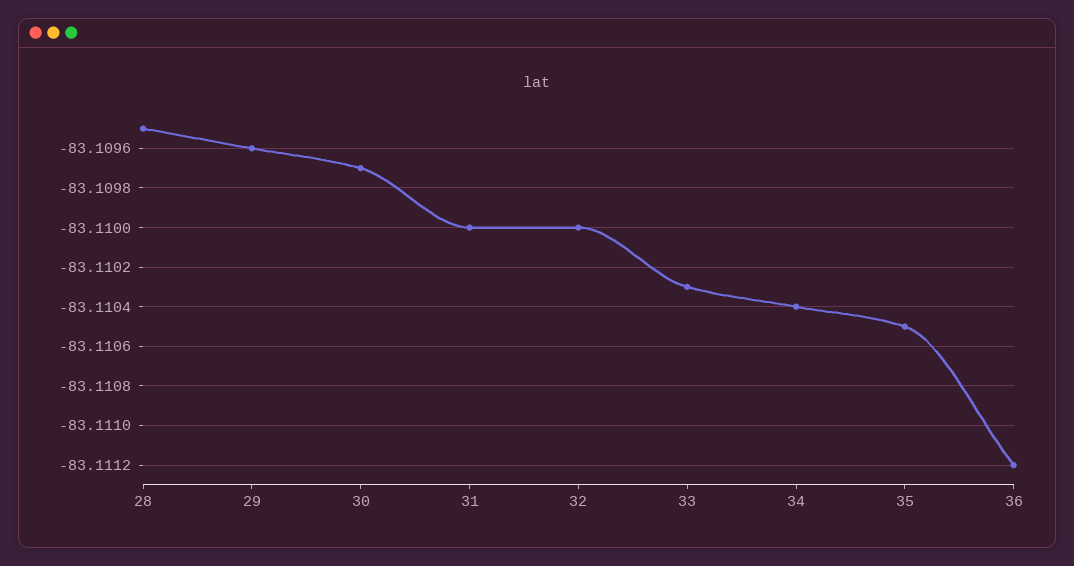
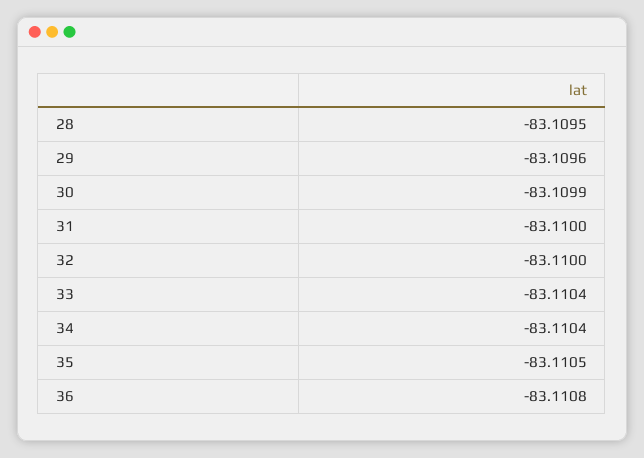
  {
    "28": -83.1095,
    "29": -83.1096,
-   "30": -83.1097,
+   "30": -83.1099,
    "31": -83.11,
    "32": -83.11,
-   "33": -83.1103,
+   "33": -83.1104,
    "34": -83.1104,
    "35": -83.1105,
-   "36": -83.1112
+   "36": -83.1108
  }

